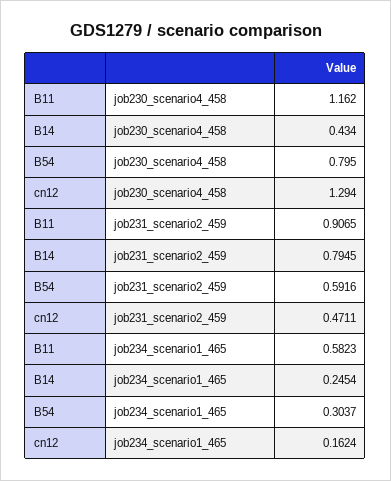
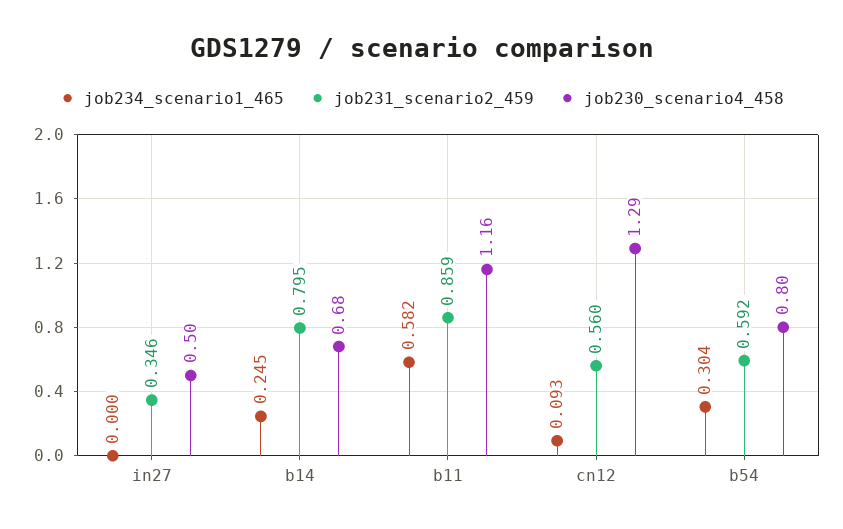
  {
    "job230_scenario4_458": {
      "B11": 1.162,
-     "B14": 0.434,
+     "B14": 0.68,
      "B54": 0.795,
-     "cn12": 1.294
+     "cn12": 1.294,
+     "in27": 0.5
    },
    "job231_scenario2_459": {
-     "B11": 0.9065,
+     "B11": 0.859,
      "B14": 0.7945,
      "B54": 0.5916,
-     "cn12": 0.4711
+     "cn12": 0.56,
+     "in27": 0.346
    },
    "job234_scenario1_465": {
      "B11": 0.5823,
      "B14": 0.2454,
      "B54": 0.3037,
-     "cn12": 0.1624
+     "cn12": 0.093,
+     "in27": 0
    }
  }

